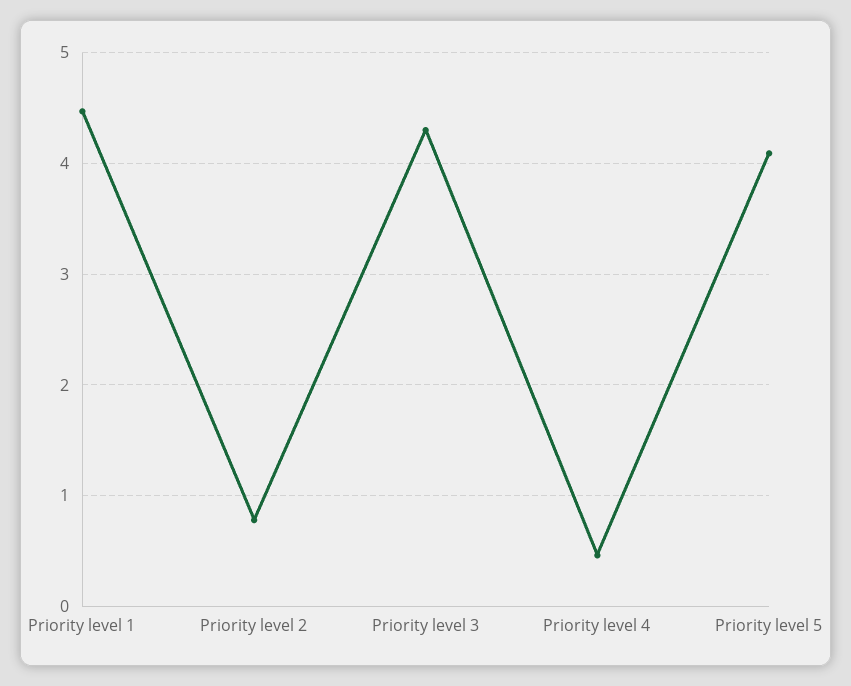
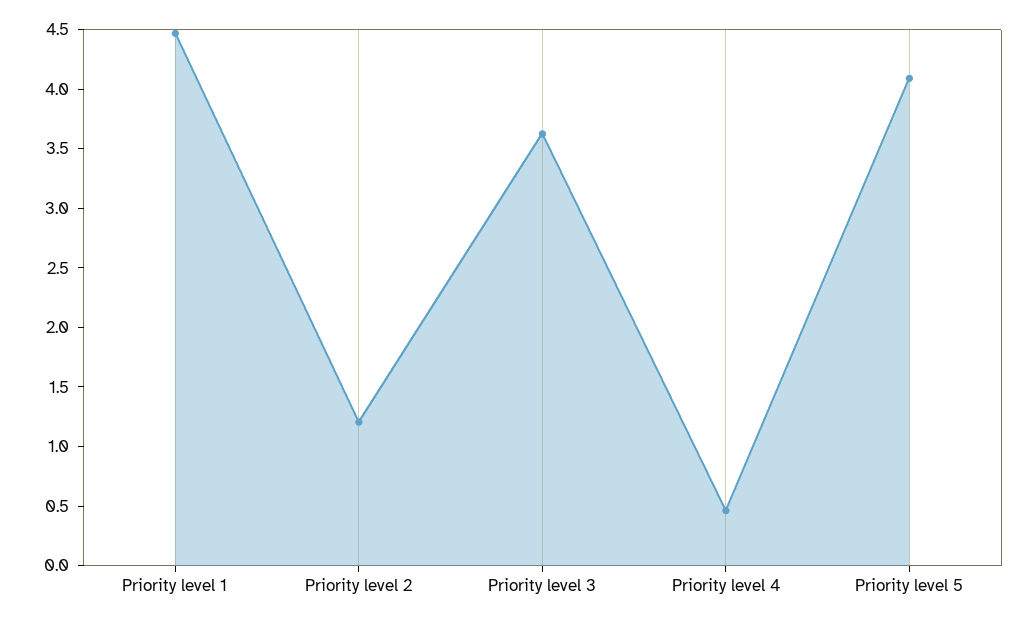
  {
    "Priority level 1": 4.5,
-   "Priority level 2": 0.8,
+   "Priority level 2": 1.2,
-   "Priority level 3": 4.3,
+   "Priority level 3": 3.6,
    "Priority level 4": 0.5,
    "Priority level 5": 4.1
  }

